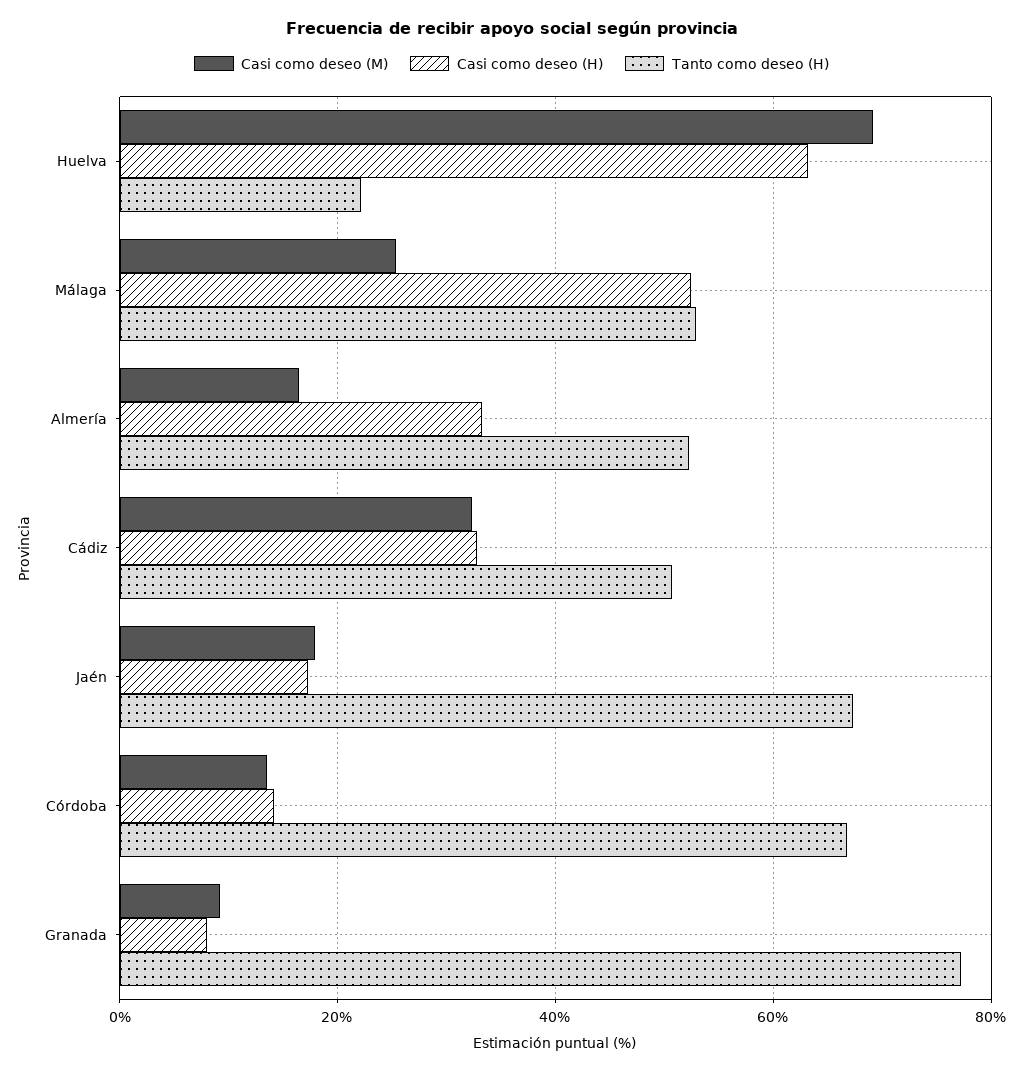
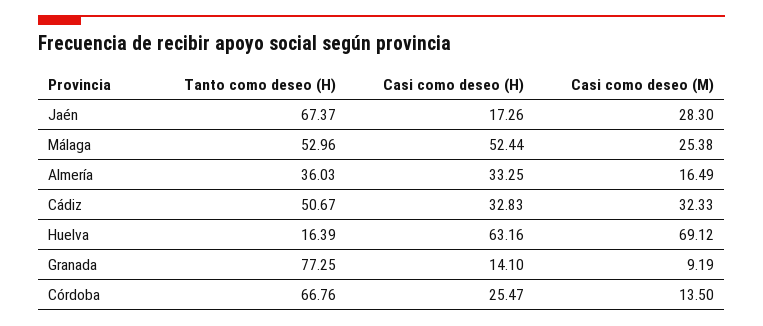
  {
    "Casi como deseo (M)": {
      "Huelva": 69.12,
      "Málaga": 25.38,
      "Almería": 16.49,
      "Cádiz": 32.33,
-     "Jaén": 18,
+     "Jaén": 28.3,
      "Córdoba": 13.5,
      "Granada": 9.19
    },
    "Casi como deseo (H)": {
      "Huelva": 63.16,
      "Málaga": 52.44,
      "Almería": 33.25,
      "Cádiz": 32.83,
      "Jaén": 17.26,
-     "Córdoba": 14,
+     "Córdoba": 25.47,
-     "Granada": 8
+     "Granada": 14.1
    },
    "Tanto como deseo (H)": {
-     "Huelva": 22,
+     "Huelva": 16.39,
      "Málaga": 52.96,
-     "Almería": 52,
+     "Almería": 36.03,
      "Cádiz": 50.67,
      "Jaén": 67.37,
      "Córdoba": 66.76,
      "Granada": 77.25
    }
  }

